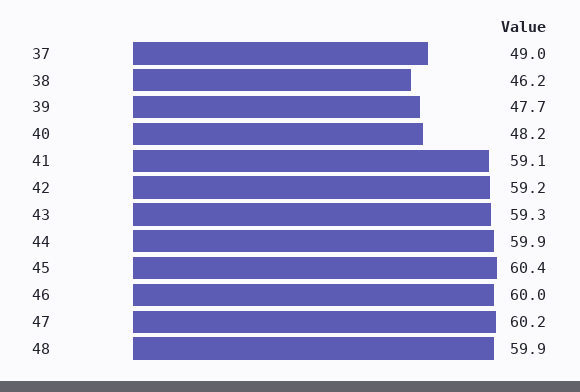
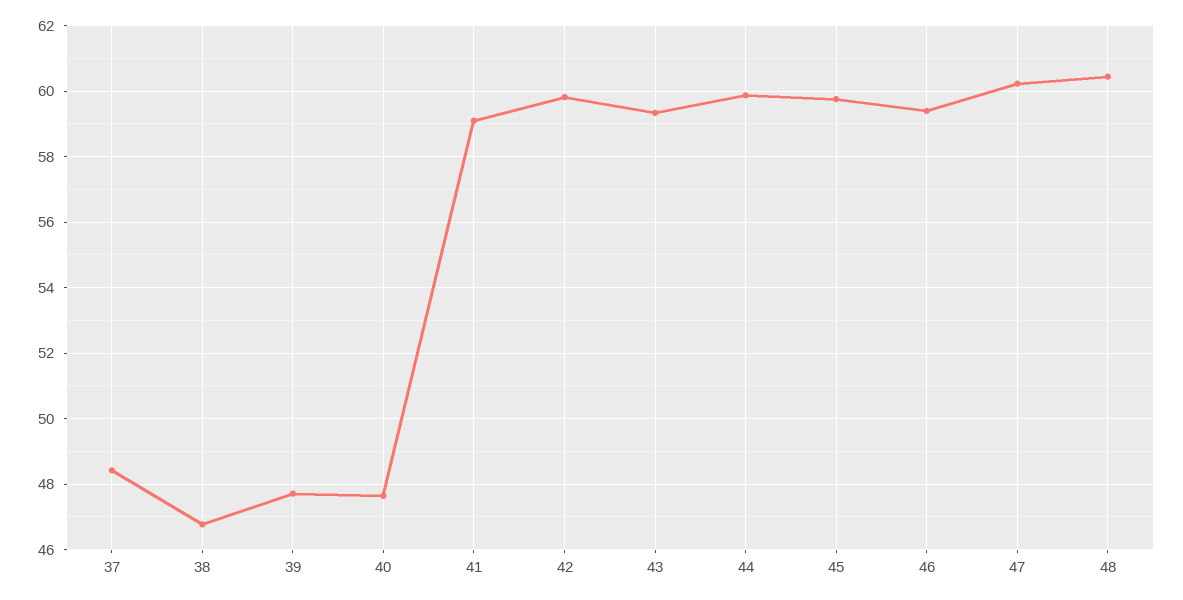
  {
-   "37": 49,
+   "37": 48.4,
-   "38": 46.2,
+   "38": 46.8,
    "39": 47.7,
-   "40": 48.2,
+   "40": 47.6,
    "41": 59.1,
-   "42": 59.2,
+   "42": 59.8,
    "43": 59.3,
    "44": 59.9,
-   "45": 60.4,
+   "45": 59.8,
-   "46": 60,
+   "46": 59.4,
    "47": 60.2,
-   "48": 59.9
+   "48": 60.4
  }

